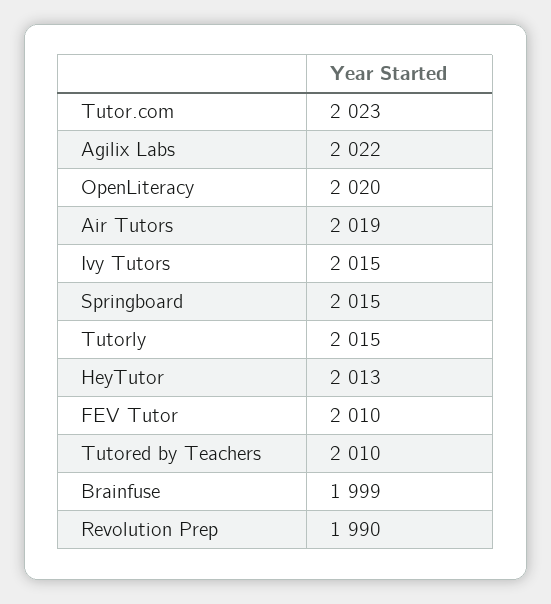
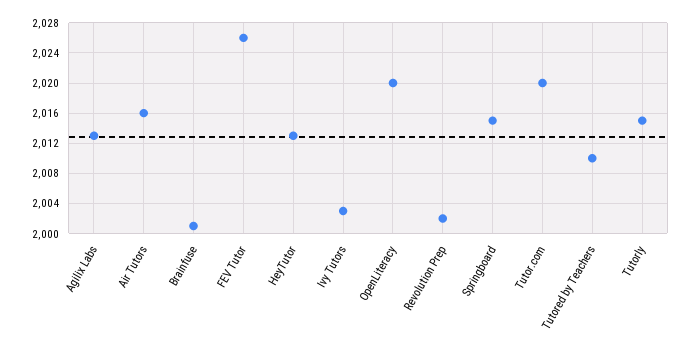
  {
-   "Tutor.com": 2023,
+   "Tutor.com": 2020,
-   "Agilix Labs": 2022,
+   "Agilix Labs": 2013,
    "OpenLiteracy": 2020,
-   "Air Tutors": 2019,
+   "Air Tutors": 2016,
-   "Ivy Tutors": 2015,
+   "Ivy Tutors": 2003,
    "Springboard": 2015,
    "Tutorly": 2015,
    "HeyTutor": 2013,
-   "FEV Tutor": 2010,
+   "FEV Tutor": 2026,
    "Tutored by Teachers": 2010,
-   "Brainfuse": 1999,
+   "Brainfuse": 2001,
-   "Revolution Prep": 1990
+   "Revolution Prep": 2002
  }

